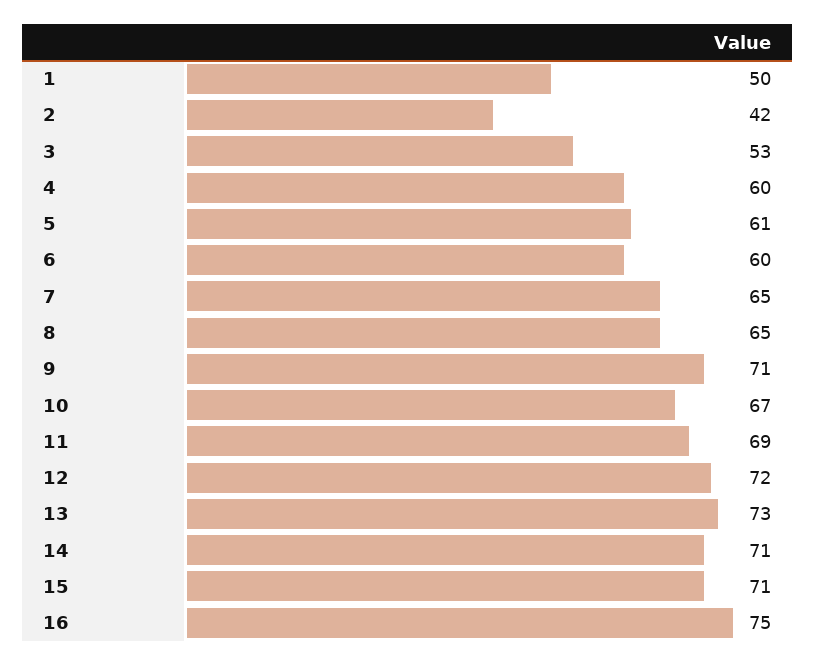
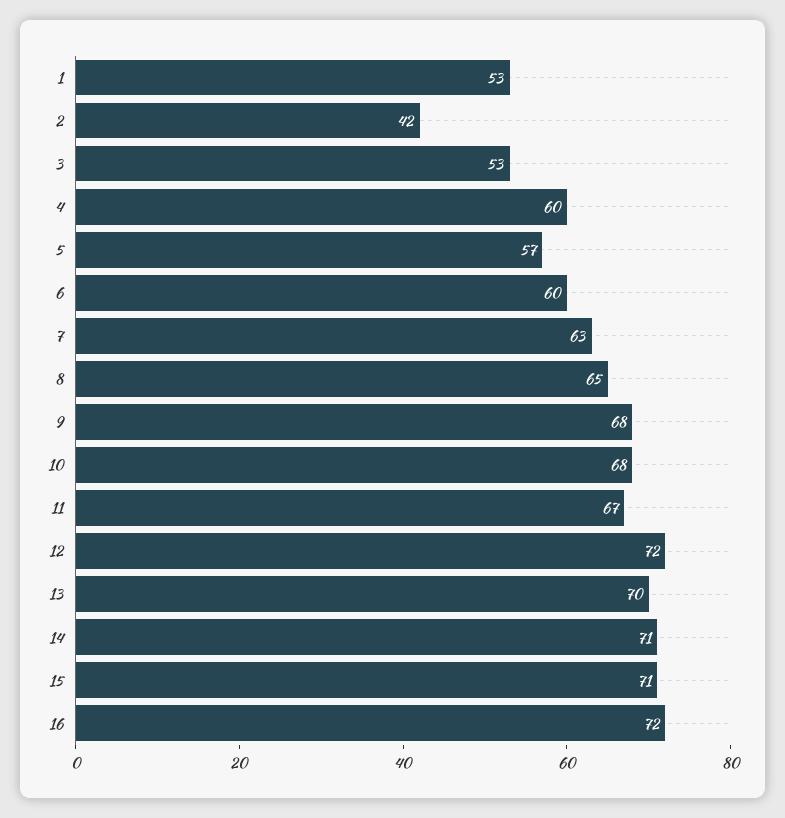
  {
-   "1": 50,
+   "1": 53,
    "2": 42,
    "3": 53,
    "4": 60,
-   "5": 61,
+   "5": 57,
    "6": 60,
-   "7": 65,
+   "7": 63,
    "8": 65,
-   "9": 71,
+   "9": 68,
-   "10": 67,
+   "10": 68,
-   "11": 69,
+   "11": 67,
    "12": 72,
-   "13": 73,
+   "13": 70,
    "14": 71,
    "15": 71,
-   "16": 75
+   "16": 72
  }

